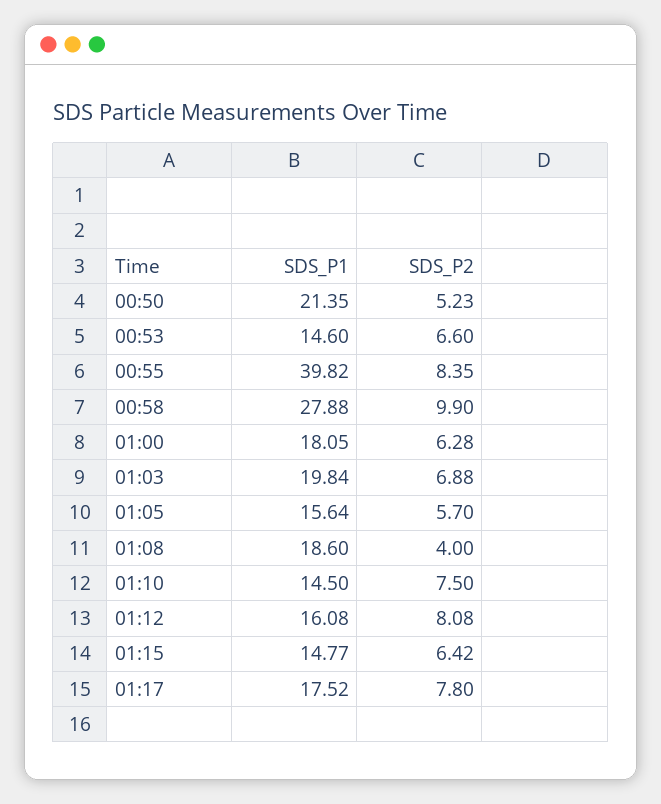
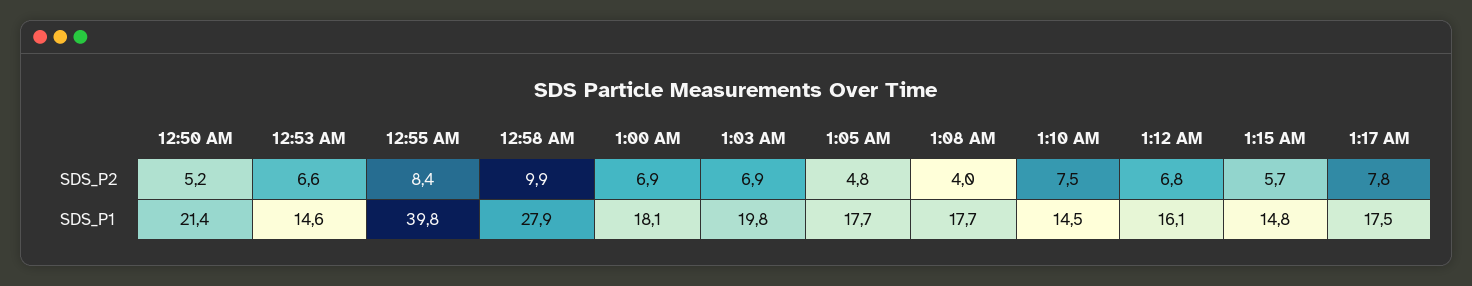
  {
    "SDS_P1": {
      "00:50": 21.35,
      "00:53": 14.6,
      "00:55": 39.82,
      "00:58": 27.88,
      "01:00": 18.05,
      "01:03": 19.84,
-     "01:05": 15.64,
+     "01:05": 17.7,
-     "01:08": 18.6,
+     "01:08": 17.7,
      "01:10": 14.5,
      "01:12": 16.08,
      "01:15": 14.77,
      "01:17": 17.52
    },
    "SDS_P2": {
      "00:50": 5.23,
      "00:53": 6.6,
      "00:55": 8.35,
      "00:58": 9.9,
-     "01:00": 6.28,
+     "01:00": 6.9,
      "01:03": 6.88,
-     "01:05": 5.7,
+     "01:05": 4.8,
      "01:08": 4,
      "01:10": 7.5,
-     "01:12": 8.08,
+     "01:12": 6.8,
-     "01:15": 6.42,
+     "01:15": 5.7,
      "01:17": 7.8
    }
  }

